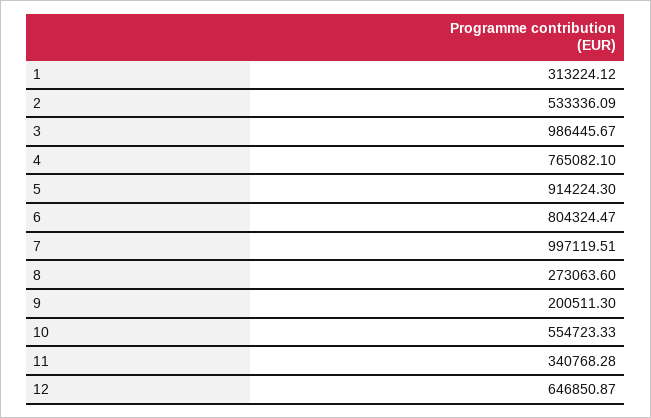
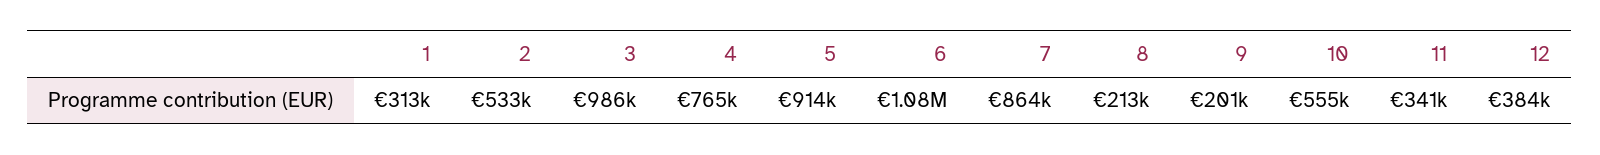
  {
    "1": 313224.12,
    "2": 533336.09,
    "3": 986445.67,
    "4": 765082.1,
    "5": 914224.3,
-   "6": 804324.47,
+   "6": 1080000,
-   "7": 997119.51,
+   "7": 864000,
-   "8": 273063.6,
+   "8": 213000,
    "9": 200511.3,
    "10": 554723.33,
    "11": 340768.28,
-   "12": 646850.87
+   "12": 384000
  }

